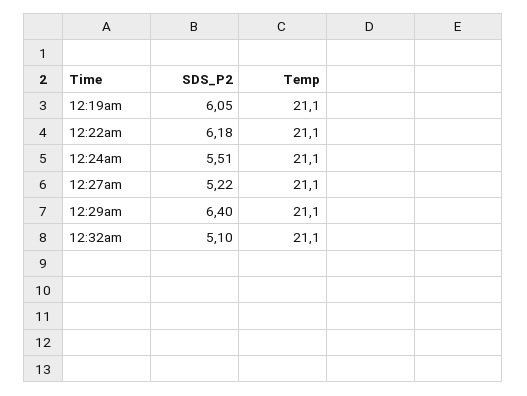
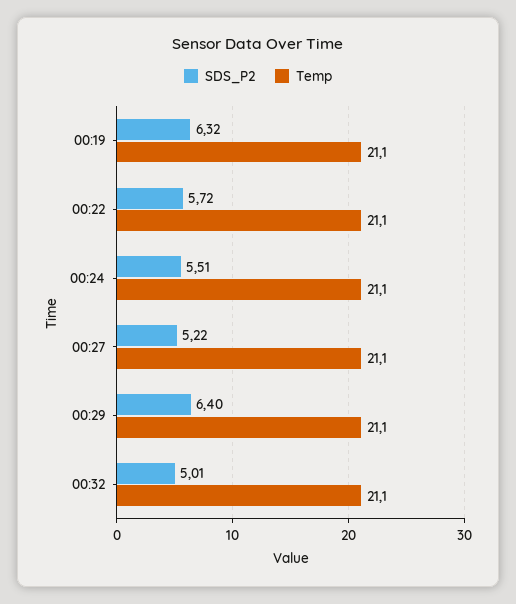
  {
    "SDS_P2": {
-     "12:19am": 6.05,
+     "12:19am": 6.32,
-     "12:22am": 6.18,
+     "12:22am": 5.72,
      "12:24am": 5.51,
      "12:27am": 5.22,
      "12:29am": 6.4,
-     "12:32am": 5.1
+     "12:32am": 5.01
    },
    "Temp": {
      "12:19am": 21.1,
      "12:22am": 21.1,
      "12:24am": 21.1,
      "12:27am": 21.1,
      "12:29am": 21.1,
      "12:32am": 21.1
    }
  }

